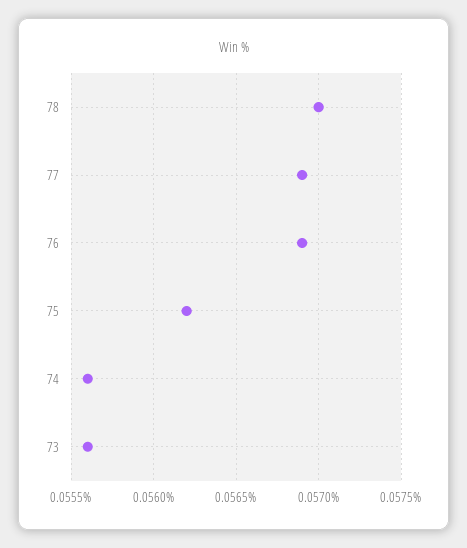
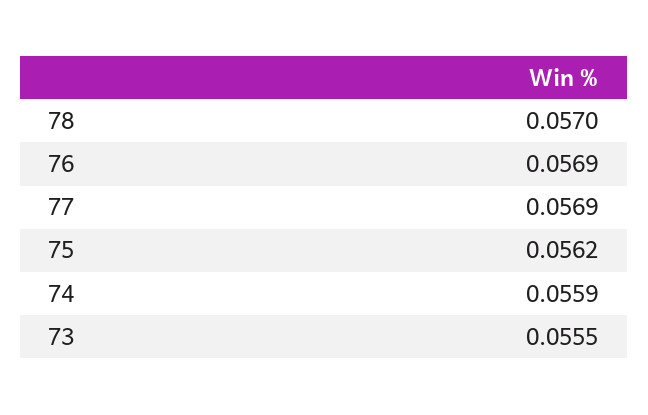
  {
    "78": 0.057,
    "77": 0.0569,
    "76": 0.0569,
    "75": 0.0562,
-   "74": 0.0556,
+   "74": 0.0559,
-   "73": 0.0556
+   "73": 0.0555
  }

